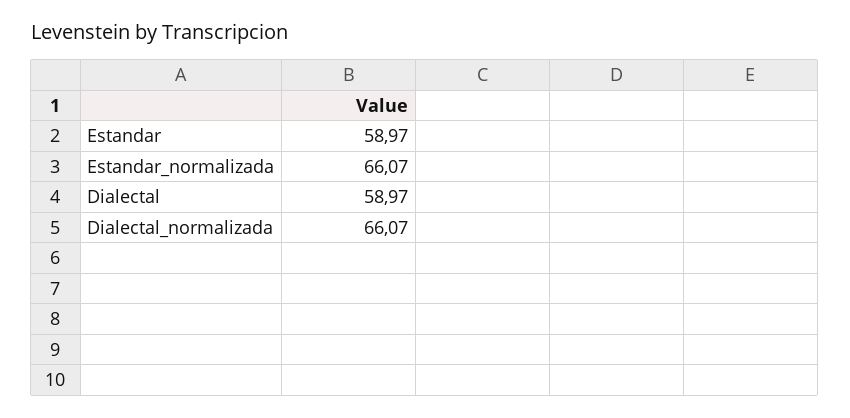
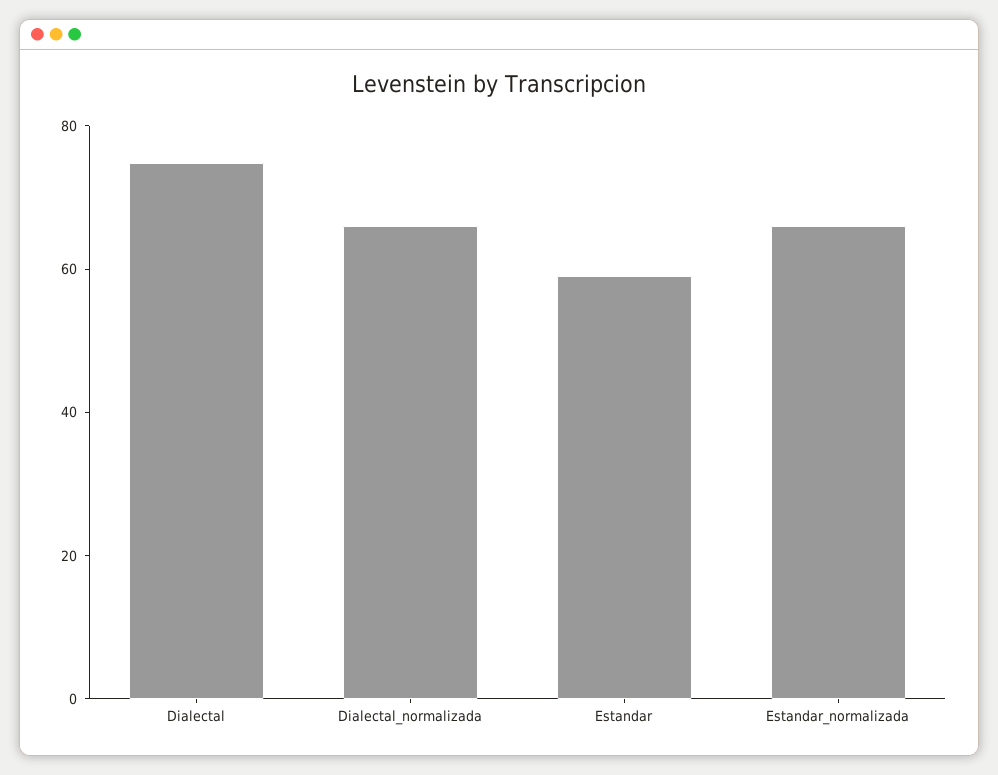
  {
    "Estandar": 58.97,
    "Estandar_normalizada": 66.07,
-   "Dialectal": 58.97,
+   "Dialectal": 75,
    "Dialectal_normalizada": 66.07
  }

